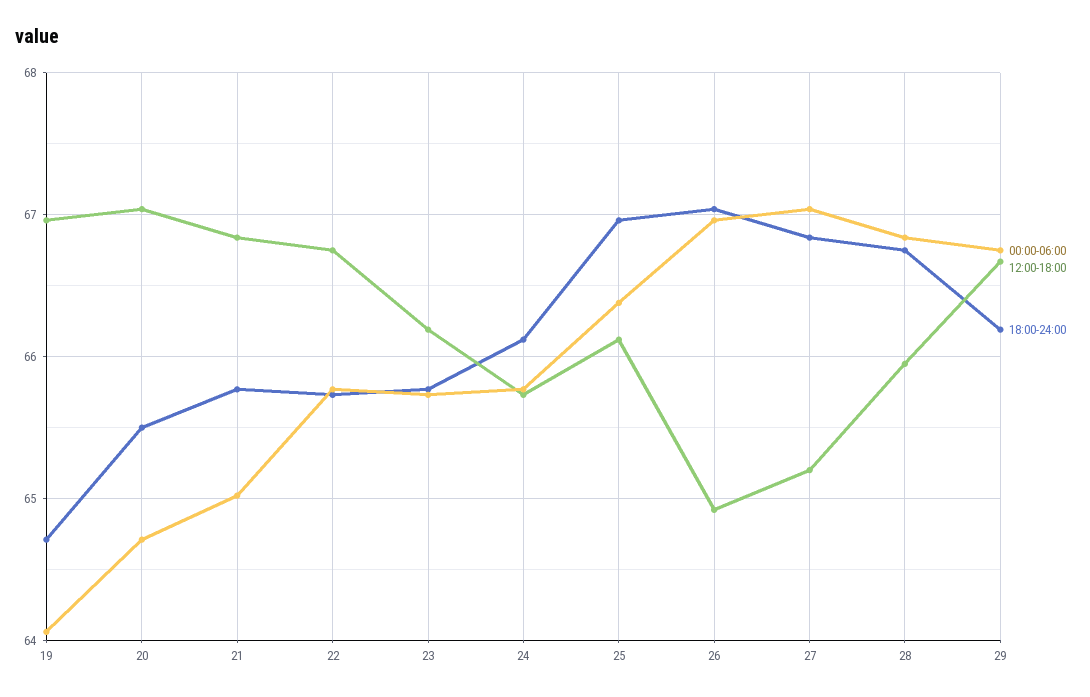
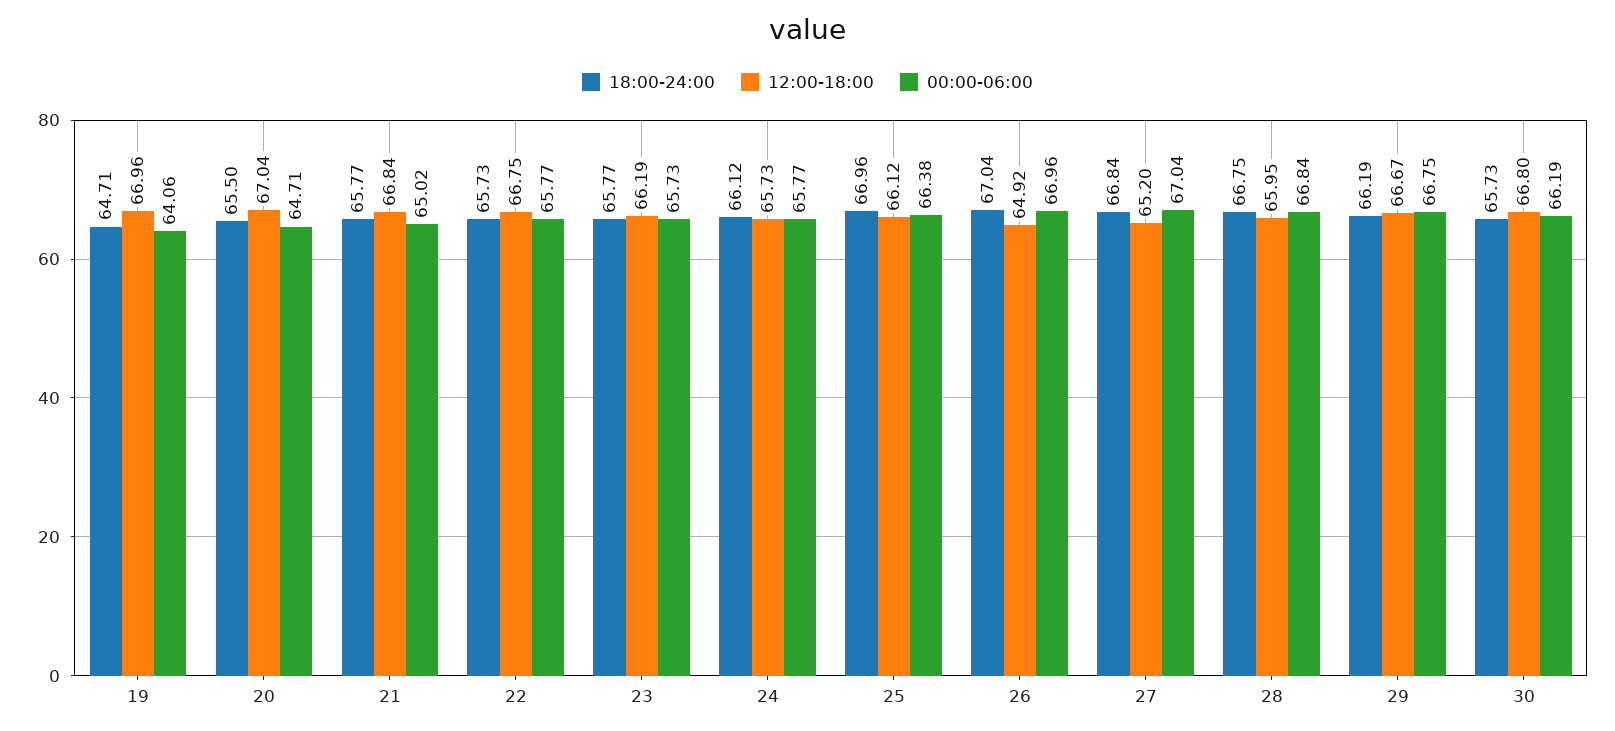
  {
    "00:00-06:00": {
      "19": 64.06,
      "20": 64.71,
      "21": 65.02,
      "22": 65.77,
      "23": 65.73,
      "24": 65.77,
      "25": 66.38,
      "26": 66.96,
      "27": 67.04,
      "28": 66.84,
-     "29": 66.75
+     "29": 66.75,
+     "30": 66.19
    },
    "12:00-18:00": {
      "19": 66.96,
      "20": 67.04,
      "21": 66.84,
      "22": 66.75,
      "23": 66.19,
      "24": 65.73,
      "25": 66.12,
      "26": 64.92,
      "27": 65.2,
      "28": 65.95,
-     "29": 66.67
+     "29": 66.67,
+     "30": 66.8
    },
    "18:00-24:00": {
      "19": 64.71,
      "20": 65.5,
      "21": 65.77,
      "22": 65.73,
      "23": 65.77,
      "24": 66.12,
      "25": 66.96,
      "26": 67.04,
      "27": 66.84,
      "28": 66.75,
-     "29": 66.19
+     "29": 66.19,
+     "30": 65.73
    }
  }

